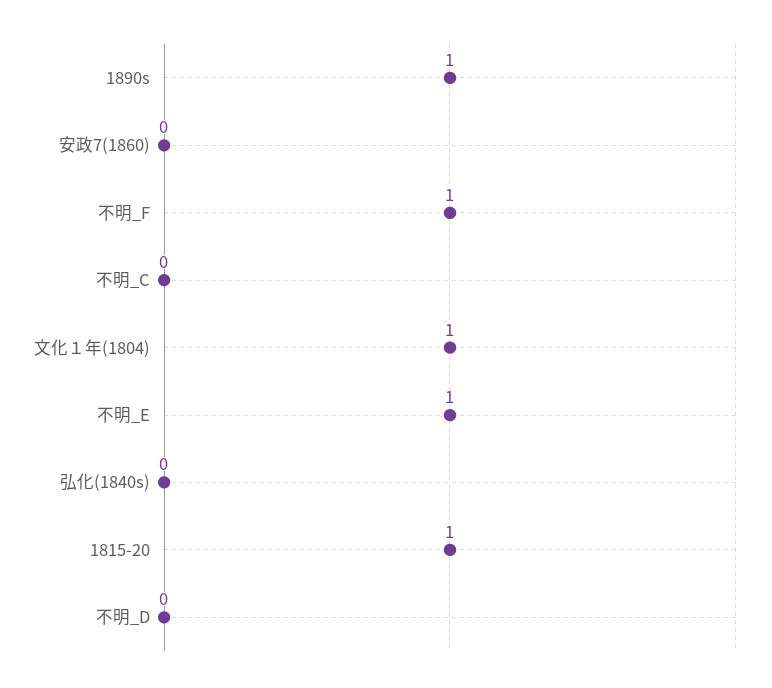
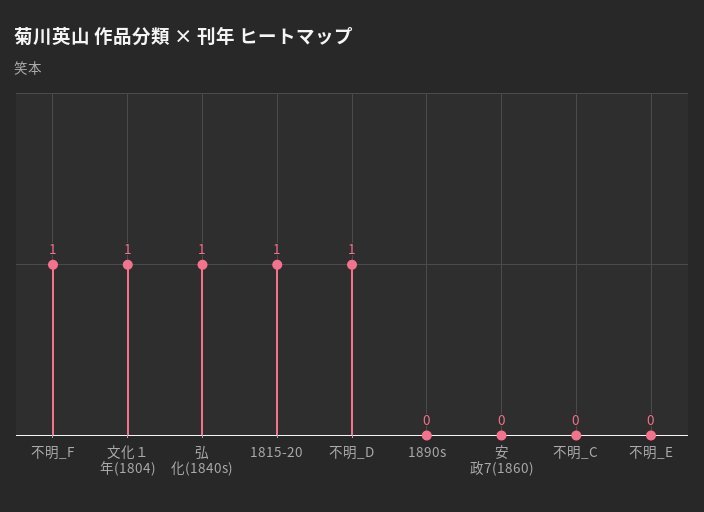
  {
-   "1890s": 1,
+   "1890s": 0,
    "安政7(1860)": 0,
    "不明_F": 1,
    "不明_C": 0,
    "文化１年(1804)": 1,
-   "不明_E": 1,
+   "不明_E": 0,
-   "弘化(1840s)": 0,
+   "弘化(1840s)": 1,
    "1815-20": 1,
-   "不明_D": 0
+   "不明_D": 1
  }

